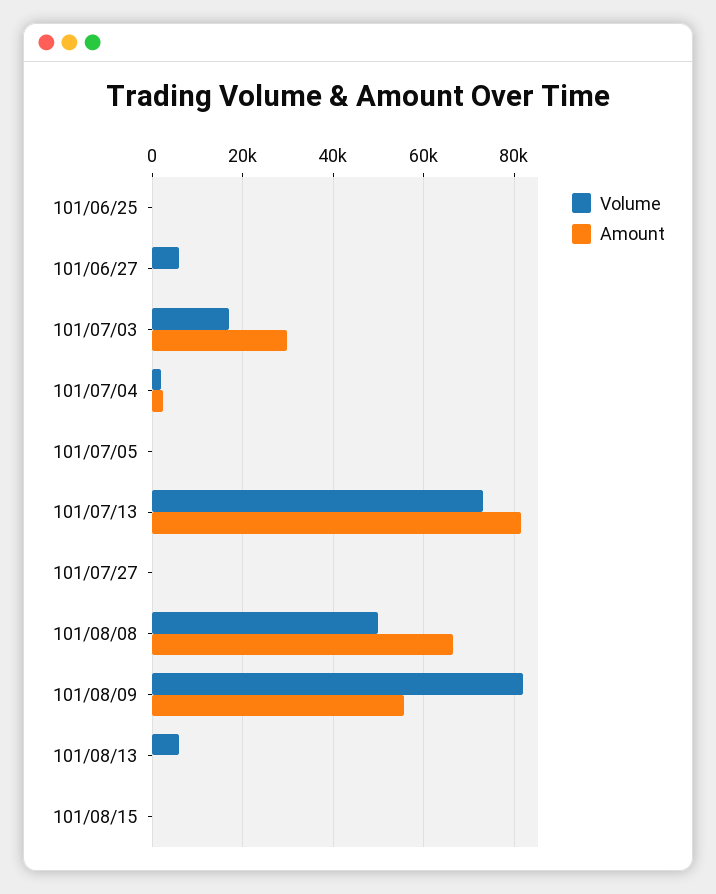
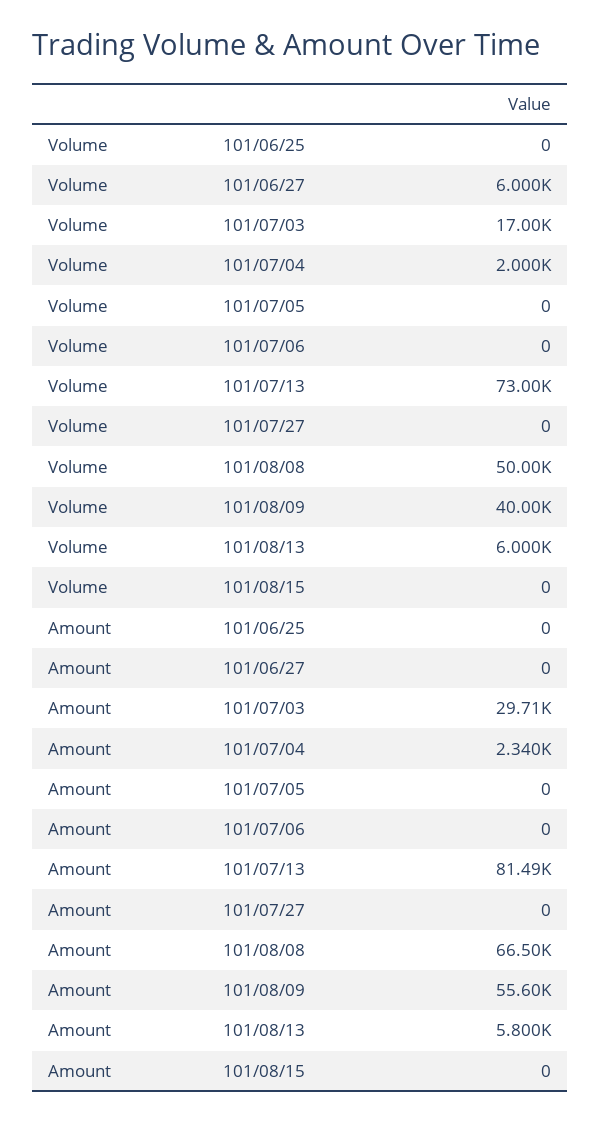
  {
    "Volume": {
      "101/06/25": 0,
      "101/06/27": 6000,
      "101/07/03": 17000,
      "101/07/04": 2000,
      "101/07/05": 0,
      "101/07/13": 73000,
      "101/07/27": 0,
      "101/08/08": 50000,
-     "101/08/09": 82000,
+     "101/08/09": 40000,
      "101/08/13": 6000,
-     "101/08/15": 0
+     "101/08/15": 0,
+     "101/07/06": 0
    },
    "Amount": {
      "101/06/25": 0,
      "101/06/27": 0,
      "101/07/03": 29710,
      "101/07/04": 2340,
      "101/07/05": 0,
      "101/07/13": 81490,
      "101/07/27": 0,
      "101/08/08": 66500,
      "101/08/09": 55600,
-     "101/08/13": 0,
+     "101/08/13": 5800,
-     "101/08/15": 0
+     "101/08/15": 0,
+     "101/07/06": 0
    }
  }

